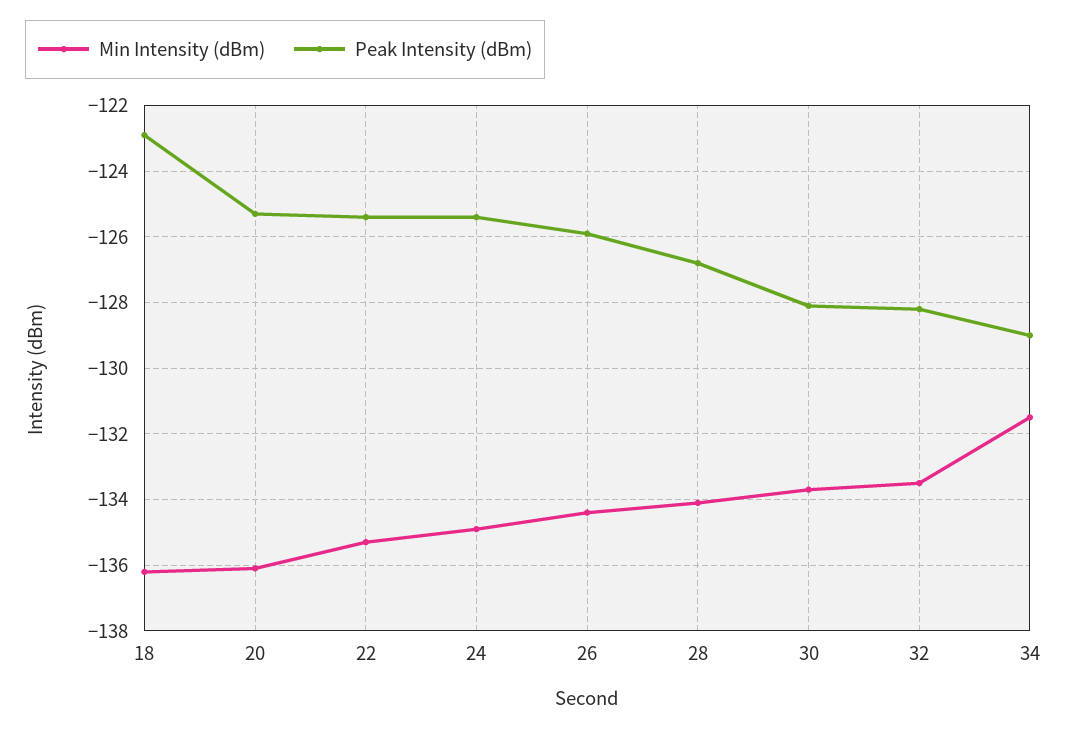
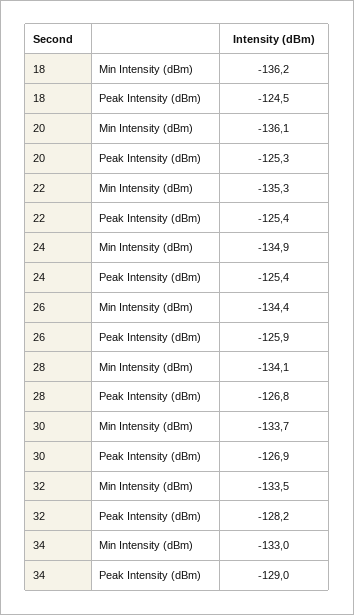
  {
    "Min Intensity (dBm)": {
      "18": -136.2,
      "20": -136.1,
      "22": -135.3,
      "24": -134.9,
      "26": -134.4,
      "28": -134.1,
      "30": -133.7,
      "32": -133.5,
-     "34": -131.5
+     "34": -133
    },
    "Peak Intensity (dBm)": {
-     "18": -123,
+     "18": -124.5,
      "20": -125.3,
      "22": -125.4,
      "24": -125.4,
      "26": -125.9,
      "28": -126.8,
-     "30": -128,
+     "30": -126.9,
      "32": -128.2,
      "34": -129
    }
  }

